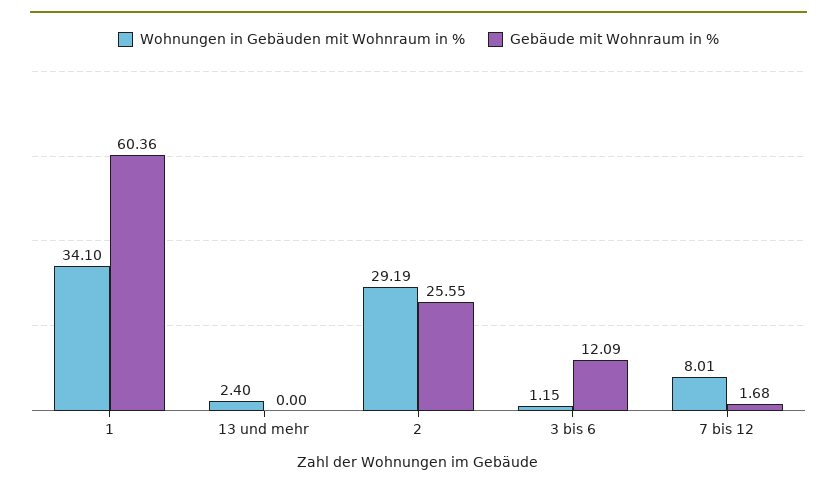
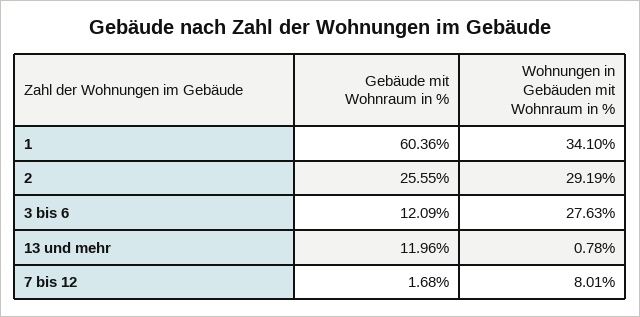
  {
    "Wohnungen in Gebäuden mit Wohnraum in %": {
      "1": 34.1,
-     "13 und mehr": 2.4,
+     "13 und mehr": 0.78,
      "2": 29.19,
-     "3 bis 6": 1.15,
+     "3 bis 6": 27.63,
      "7 bis 12": 8.01
    },
    "Gebäude mit Wohnraum in %": {
      "1": 60.36,
-     "13 und mehr": 0,
+     "13 und mehr": 11.96,
      "2": 25.55,
      "3 bis 6": 12.09,
      "7 bis 12": 1.68
    }
  }

